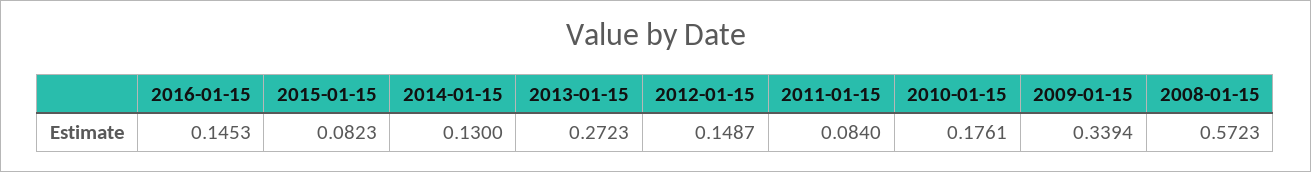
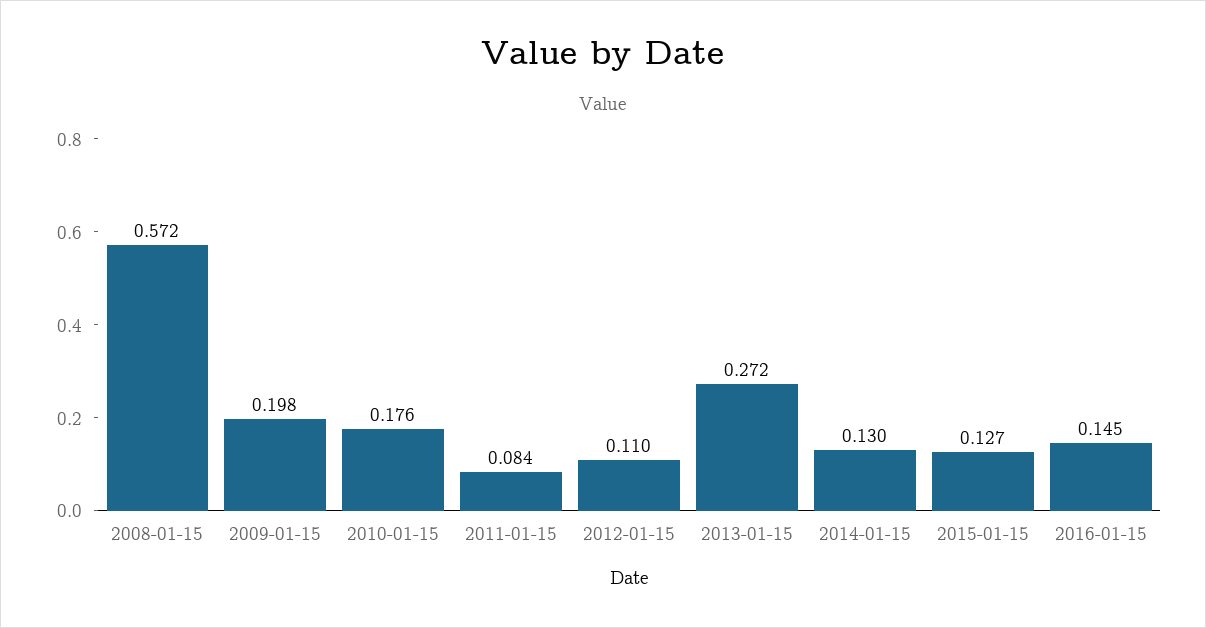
  {
    "2016-01-15": 0.1453,
-   "2015-01-15": 0.0823,
+   "2015-01-15": 0.127,
    "2014-01-15": 0.13,
    "2013-01-15": 0.2723,
-   "2012-01-15": 0.1487,
+   "2012-01-15": 0.11,
    "2011-01-15": 0.084,
    "2010-01-15": 0.1761,
-   "2009-01-15": 0.3394,
+   "2009-01-15": 0.198,
    "2008-01-15": 0.5723
  }

